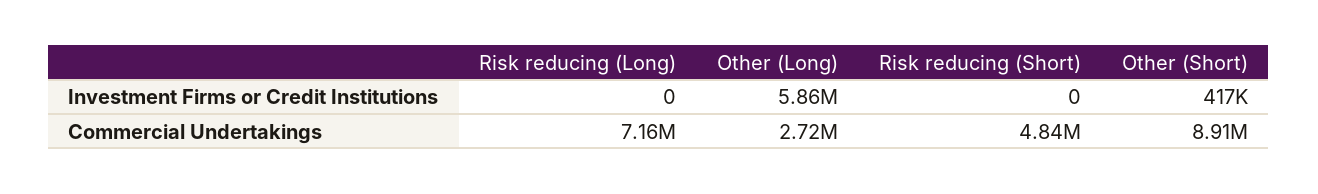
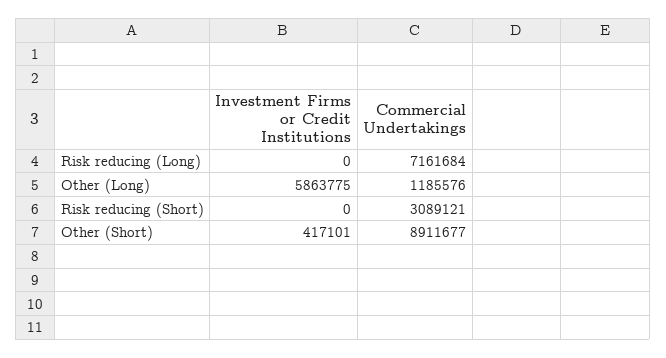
  {
    "Risk reducing (Long)": {
      "Investment Firms or Credit Institutions": 0,
      "Commercial Undertakings": 7161684
    },
    "Other (Long)": {
      "Investment Firms or Credit Institutions": 5863775,
-     "Commercial Undertakings": 2720000
+     "Commercial Undertakings": 1185576
    },
    "Risk reducing (Short)": {
      "Investment Firms or Credit Institutions": 0,
-     "Commercial Undertakings": 4840000
+     "Commercial Undertakings": 3089121
    },
    "Other (Short)": {
      "Investment Firms or Credit Institutions": 417101,
      "Commercial Undertakings": 8911677
    }
  }

